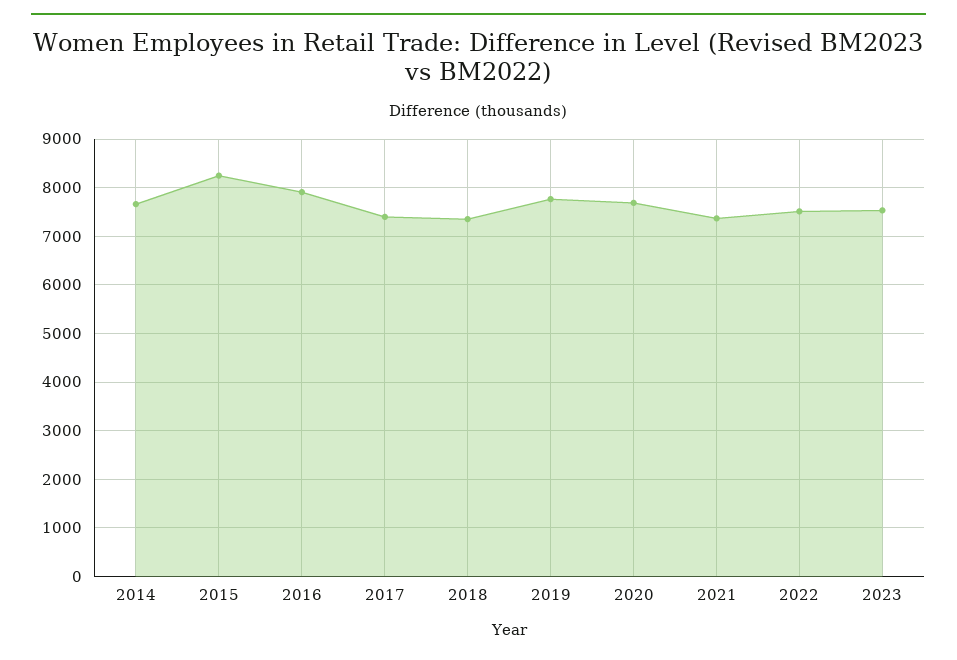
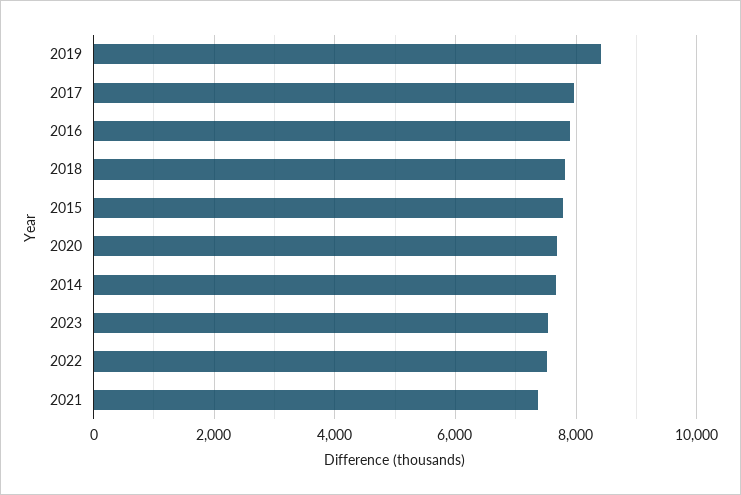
  {
    "2014": 7600,
-   "2015": 8200,
+   "2015": 7800,
    "2016": 8000,
-   "2017": 7400,
+   "2017": 8000,
-   "2018": 7400,
+   "2018": 7800,
-   "2019": 7800,
+   "2019": 8400,
    "2020": 7600,
    "2021": 7400,
    "2022": 7600,
    "2023": 7600
  }

